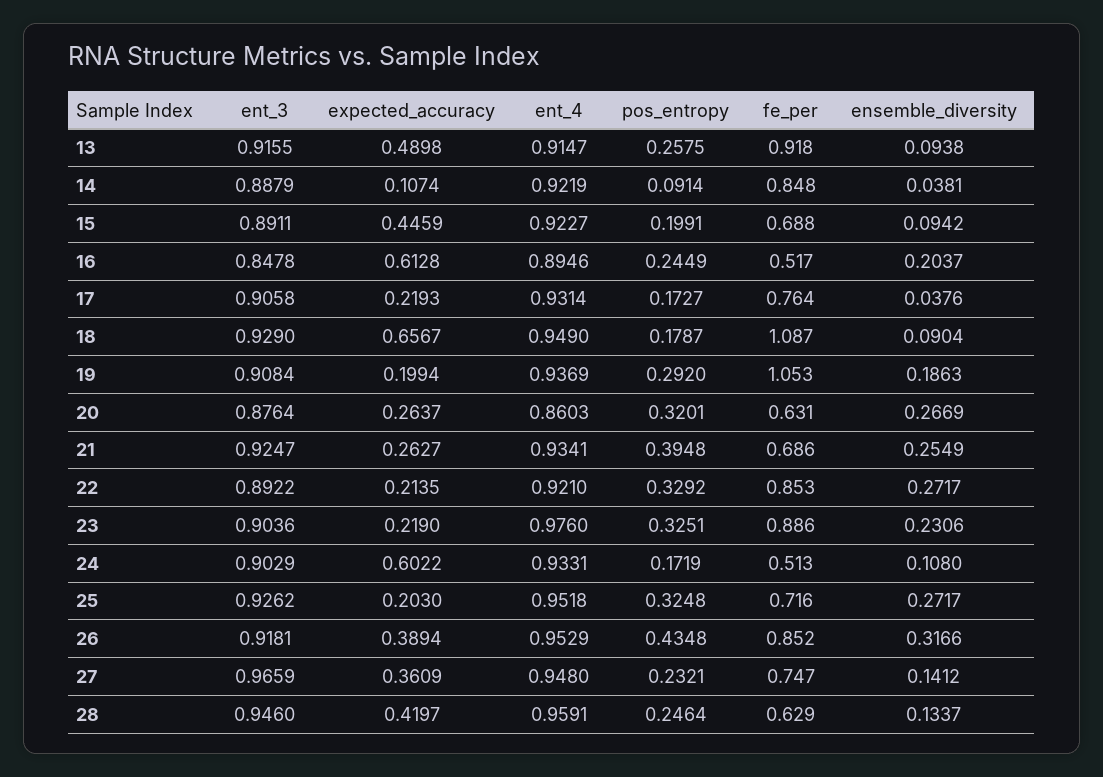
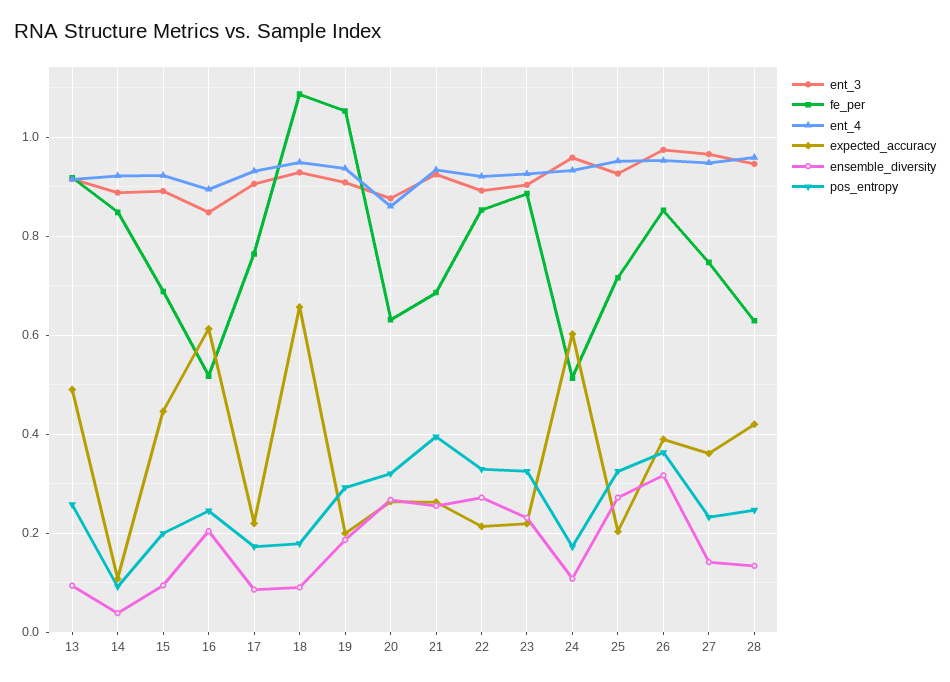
  {
    "ent_3": {
      "13": 0.9155,
      "14": 0.8879,
      "15": 0.8911,
      "16": 0.8478,
      "17": 0.9058,
      "18": 0.929,
      "19": 0.9084,
      "20": 0.8764,
      "21": 0.9247,
      "22": 0.8922,
      "23": 0.9036,
-     "24": 0.9029,
+     "24": 0.96,
      "25": 0.9262,
-     "26": 0.9181,
+     "26": 0.98,
      "27": 0.9659,
      "28": 0.946
    },
    "expected_accuracy": {
      "13": 0.4898,
      "14": 0.1074,
      "15": 0.4459,
      "16": 0.6128,
      "17": 0.2193,
      "18": 0.6567,
      "19": 0.1994,
      "20": 0.2637,
      "21": 0.2627,
      "22": 0.2135,
      "23": 0.219,
      "24": 0.6022,
      "25": 0.203,
      "26": 0.3894,
      "27": 0.3609,
      "28": 0.4197
    },
    "ent_4": {
      "13": 0.9147,
      "14": 0.9219,
      "15": 0.9227,
      "16": 0.8946,
      "17": 0.9314,
      "18": 0.949,
      "19": 0.9369,
      "20": 0.8603,
      "21": 0.9341,
      "22": 0.921,
-     "23": 0.976,
+     "23": 0.92,
      "24": 0.9331,
      "25": 0.9518,
      "26": 0.9529,
      "27": 0.948,
      "28": 0.9591
    },
    "pos_entropy": {
      "13": 0.2575,
      "14": 0.0914,
      "15": 0.1991,
      "16": 0.2449,
      "17": 0.1727,
      "18": 0.1787,
      "19": 0.292,
      "20": 0.3201,
      "21": 0.3948,
      "22": 0.3292,
      "23": 0.3251,
      "24": 0.1719,
      "25": 0.3248,
-     "26": 0.4348,
+     "26": 0.36,
      "27": 0.2321,
      "28": 0.2464
    },
    "fe_per": {
      "13": 0.918,
      "14": 0.848,
      "15": 0.688,
      "16": 0.517,
      "17": 0.764,
      "18": 1.087,
      "19": 1.053,
      "20": 0.631,
      "21": 0.686,
      "22": 0.853,
      "23": 0.886,
      "24": 0.513,
      "25": 0.716,
      "26": 0.852,
      "27": 0.747,
      "28": 0.629
    },
    "ensemble_diversity": {
      "13": 0.0938,
      "14": 0.0381,
      "15": 0.0942,
      "16": 0.2037,
-     "17": 0.0376,
+     "17": 0.08,
      "18": 0.0904,
      "19": 0.1863,
      "20": 0.2669,
      "21": 0.2549,
      "22": 0.2717,
      "23": 0.2306,
      "24": 0.108,
      "25": 0.2717,
      "26": 0.3166,
      "27": 0.1412,
      "28": 0.1337
    }
  }

